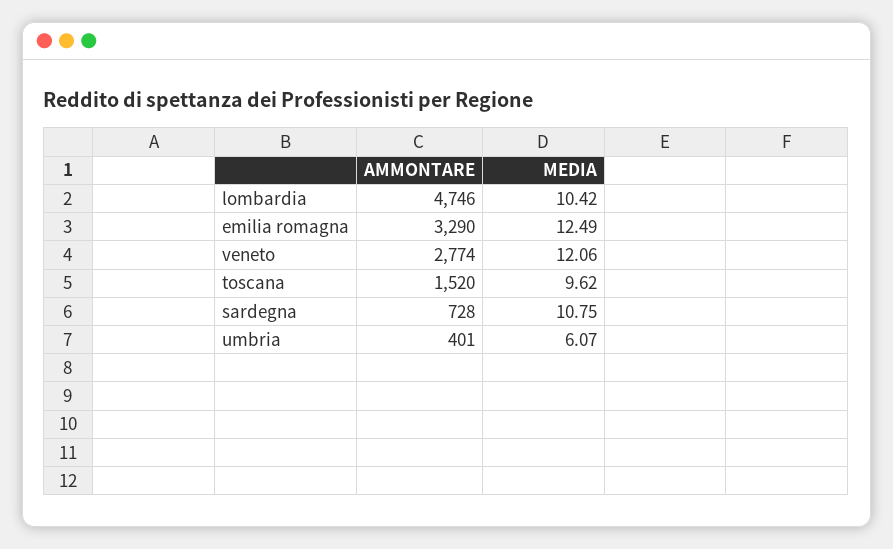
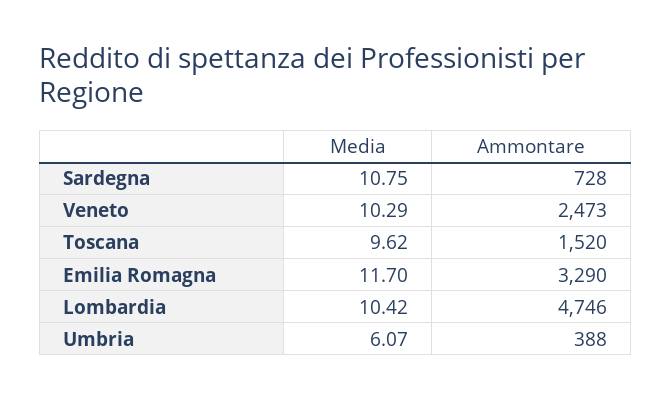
  {
    "AMMONTARE": {
      "lombardia": 4746,
      "emilia romagna": 3290,
-     "veneto": 2774,
+     "veneto": 2473,
      "toscana": 1520,
      "sardegna": 728,
-     "umbria": 401
+     "umbria": 388
    },
    "MEDIA": {
      "lombardia": 10.42,
-     "emilia romagna": 12.49,
+     "emilia romagna": 11.7,
-     "veneto": 12.06,
+     "veneto": 10.29,
      "toscana": 9.62,
      "sardegna": 10.75,
      "umbria": 6.07
    }
  }

